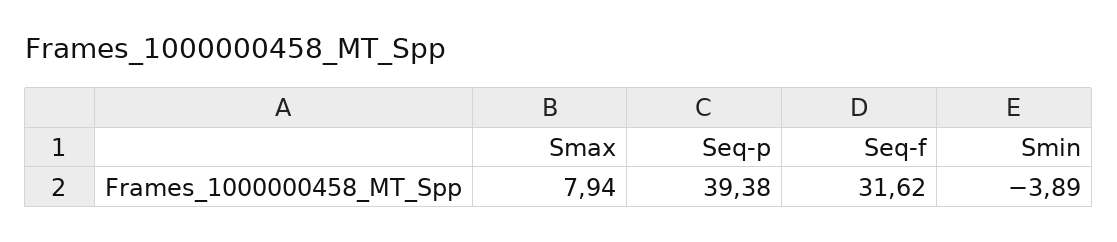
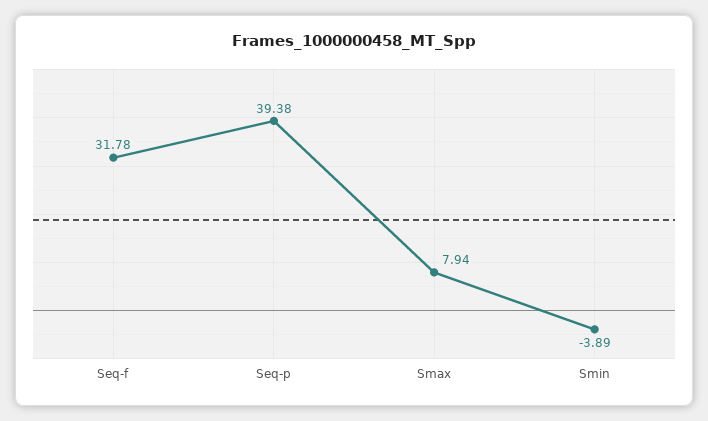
  {
    "Smax": 7.94,
    "Seq-p": 39.38,
-   "Seq-f": 31.62,
+   "Seq-f": 31.78,
    "Smin": -3.89
  }

